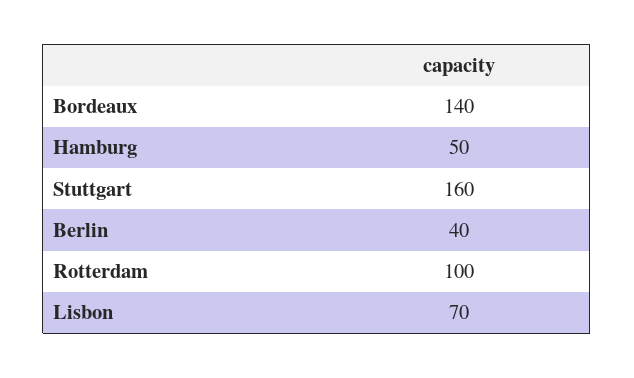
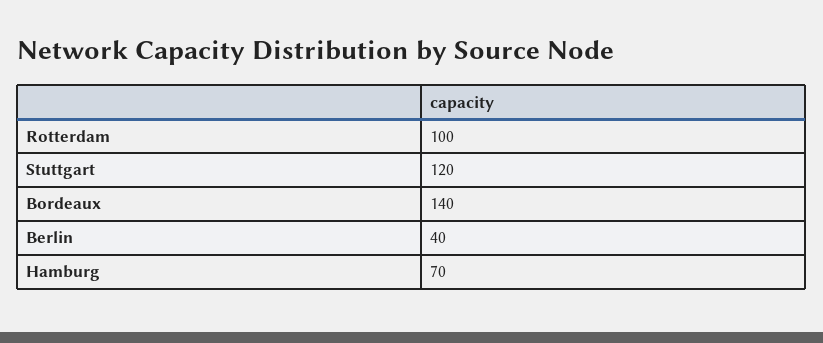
  {
    "Bordeaux": 140,
-   "Hamburg": 50,
+   "Hamburg": 70,
-   "Stuttgart": 160,
+   "Stuttgart": 120,
    "Berlin": 40,
-   "Rotterdam": 100,
+   "Rotterdam": 100
-   "Lisbon": 70
  }

